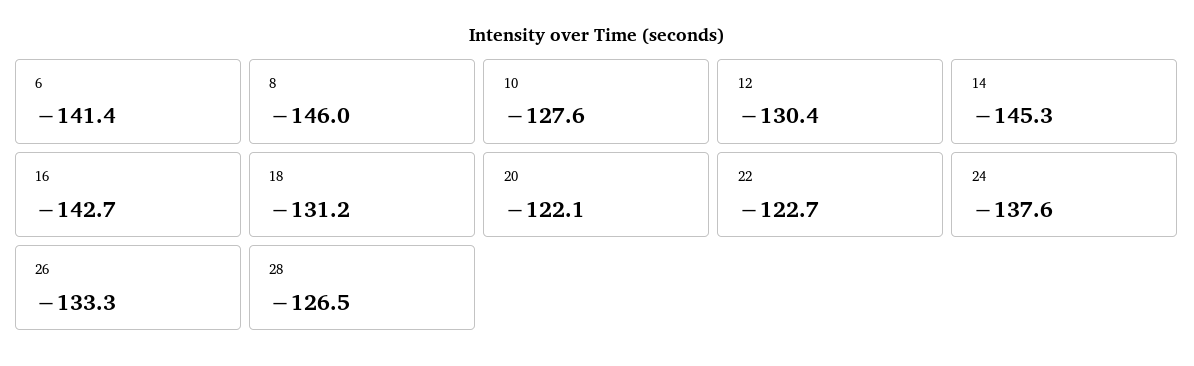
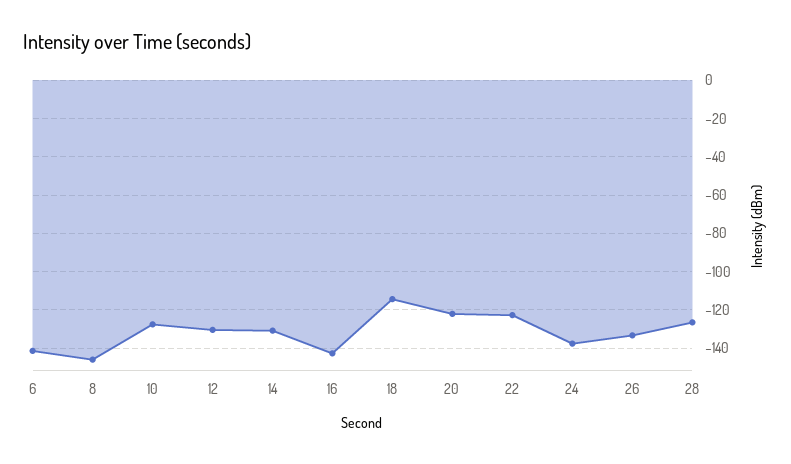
  {
    "6": -141.4,
    "8": -146,
    "10": -127.6,
    "12": -130.4,
-   "14": -145.3,
+   "14": -130,
    "16": -142.7,
-   "18": -131.2,
+   "18": -115,
    "20": -122.1,
    "22": -122.7,
    "24": -137.6,
    "26": -133.3,
    "28": -126.5
  }

